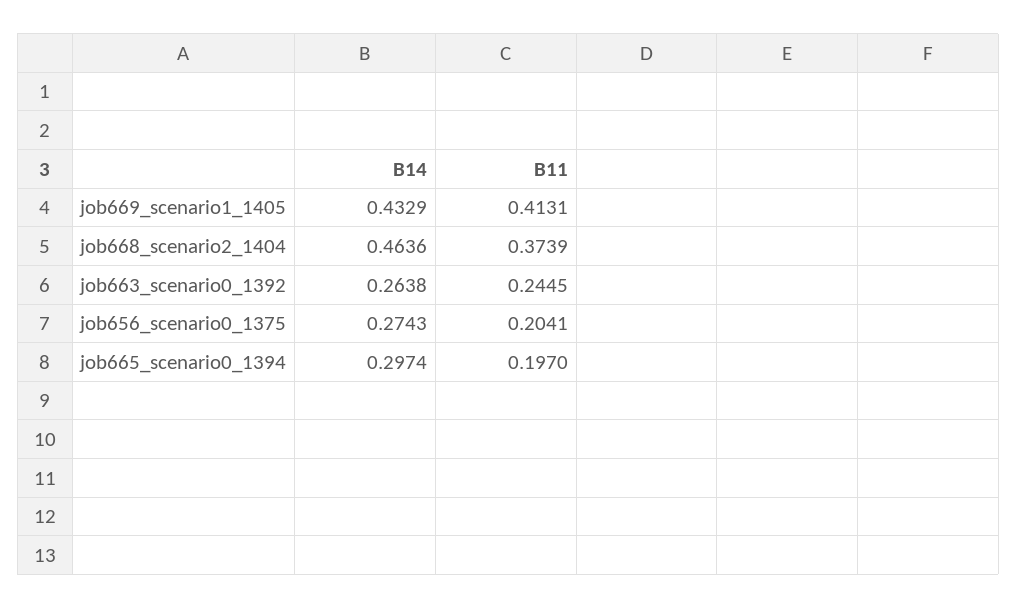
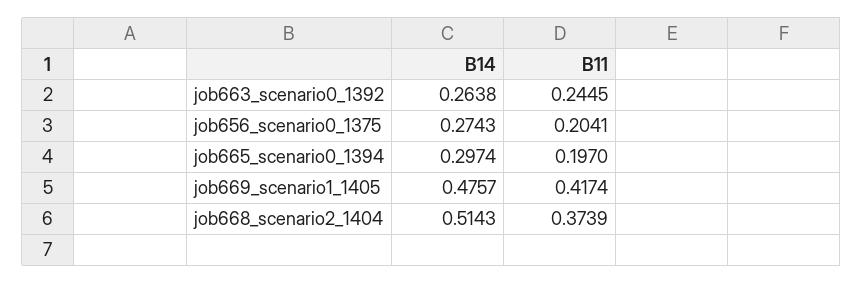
  {
    "B14": {
-     "job669_scenario1_1405": 0.4329,
+     "job669_scenario1_1405": 0.4757,
-     "job668_scenario2_1404": 0.4636,
+     "job668_scenario2_1404": 0.5143,
      "job663_scenario0_1392": 0.2638,
      "job656_scenario0_1375": 0.2743,
      "job665_scenario0_1394": 0.2974
    },
    "B11": {
-     "job669_scenario1_1405": 0.4131,
+     "job669_scenario1_1405": 0.4174,
      "job668_scenario2_1404": 0.3739,
      "job663_scenario0_1392": 0.2445,
      "job656_scenario0_1375": 0.2041,
      "job665_scenario0_1394": 0.197
    }
  }

